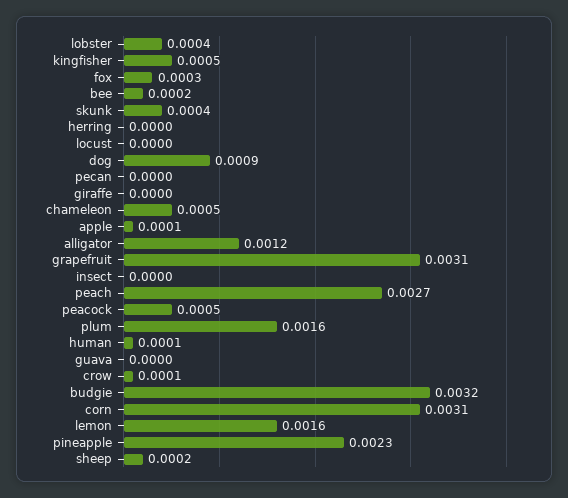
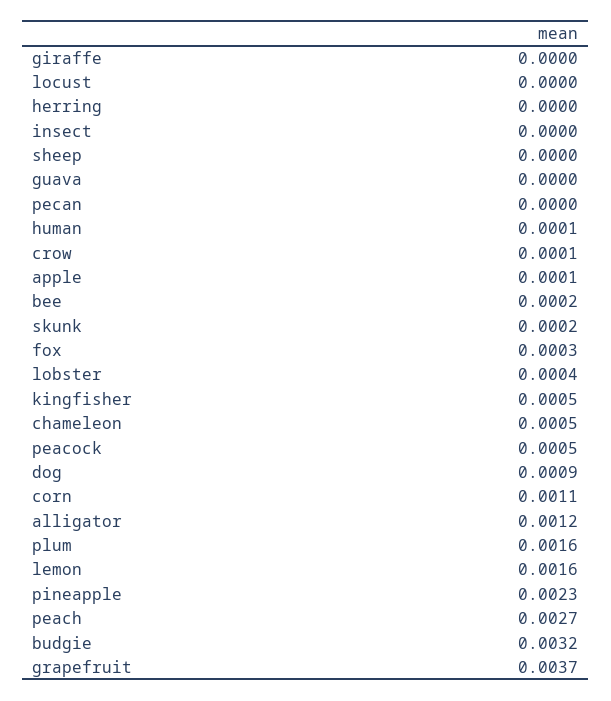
  {
    "lobster": 0.0004,
    "kingfisher": 0.0005,
    "fox": 0.0003,
    "bee": 0.0002,
-   "skunk": 0.0004,
+   "skunk": 0.0002,
    "herring": 0,
    "locust": 0,
    "dog": 0.0009,
    "pecan": 0,
    "giraffe": 0,
    "chameleon": 0.0005,
    "apple": 0.0001,
    "alligator": 0.0012,
-   "grapefruit": 0.0031,
+   "grapefruit": 0.0037,
    "insect": 0,
    "peach": 0.0027,
    "peacock": 0.0005,
    "plum": 0.0016,
    "human": 0.0001,
    "guava": 0,
    "crow": 0.0001,
    "budgie": 0.0032,
-   "corn": 0.0031,
+   "corn": 0.0011,
    "lemon": 0.0016,
    "pineapple": 0.0023,
-   "sheep": 0.0002
+   "sheep": 0
  }

